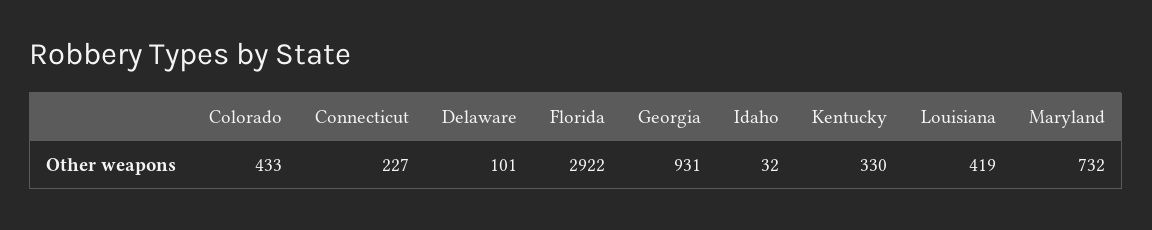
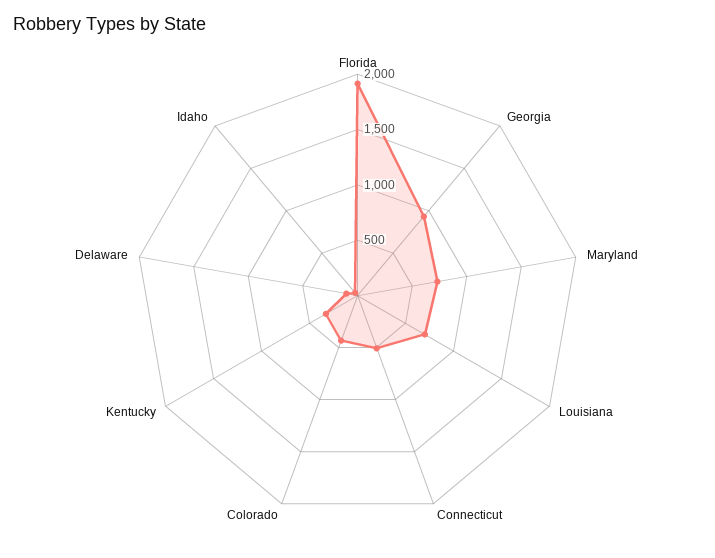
  {
    "Colorado": 433,
-   "Connecticut": 227,
+   "Connecticut": 500,
    "Delaware": 101,
-   "Florida": 2922,
+   "Florida": 1900,
    "Georgia": 931,
    "Idaho": 32,
    "Kentucky": 330,
-   "Louisiana": 419,
+   "Louisiana": 700,
    "Maryland": 732
  }

